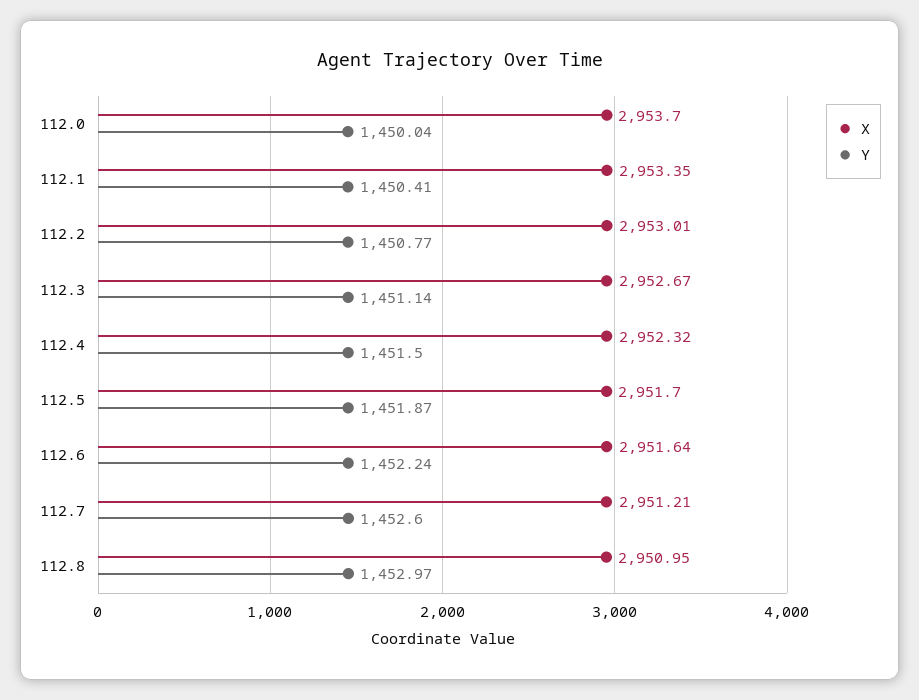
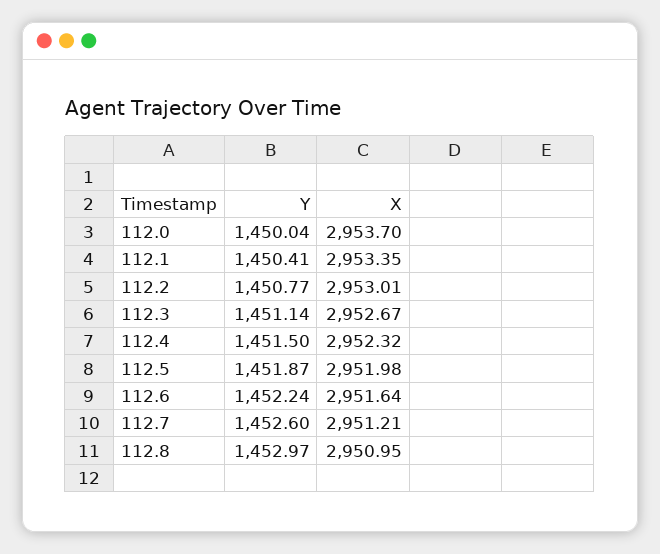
  {
    "X": {
      "112.0": 2953.7,
      "112.1": 2953.35,
      "112.2": 2953.01,
      "112.3": 2952.67,
      "112.4": 2952.32,
-     "112.5": 2951.7,
+     "112.5": 2951.98,
      "112.6": 2951.64,
      "112.7": 2951.21,
      "112.8": 2950.95
    },
    "Y": {
      "112.0": 1450.04,
      "112.1": 1450.41,
      "112.2": 1450.77,
      "112.3": 1451.14,
      "112.4": 1451.5,
      "112.5": 1451.87,
      "112.6": 1452.24,
      "112.7": 1452.6,
      "112.8": 1452.97
    }
  }

